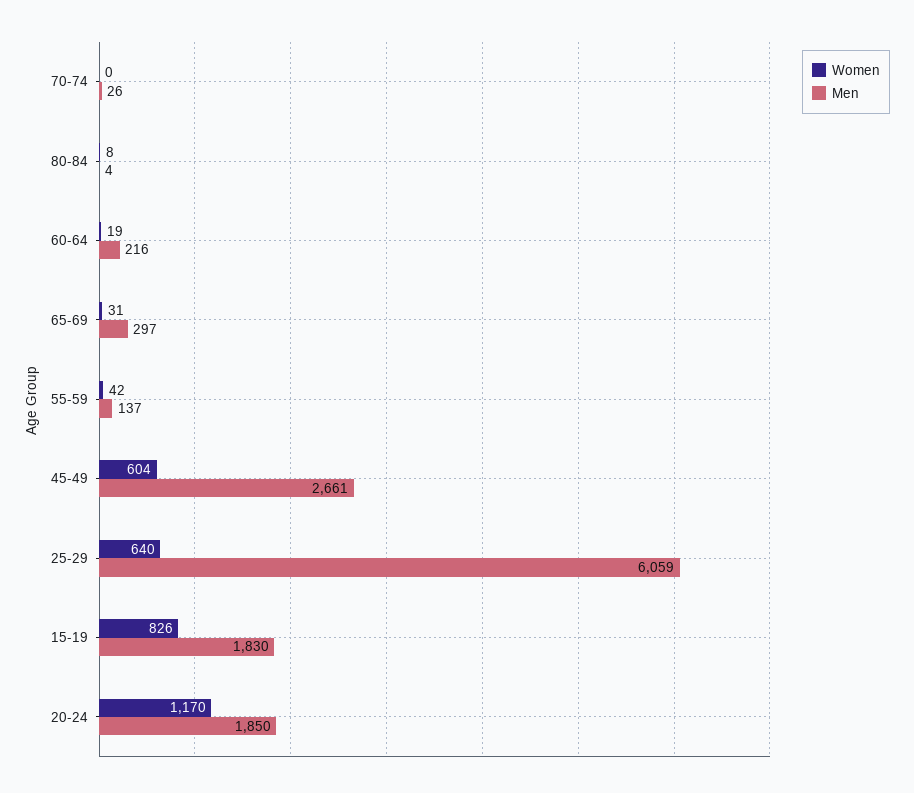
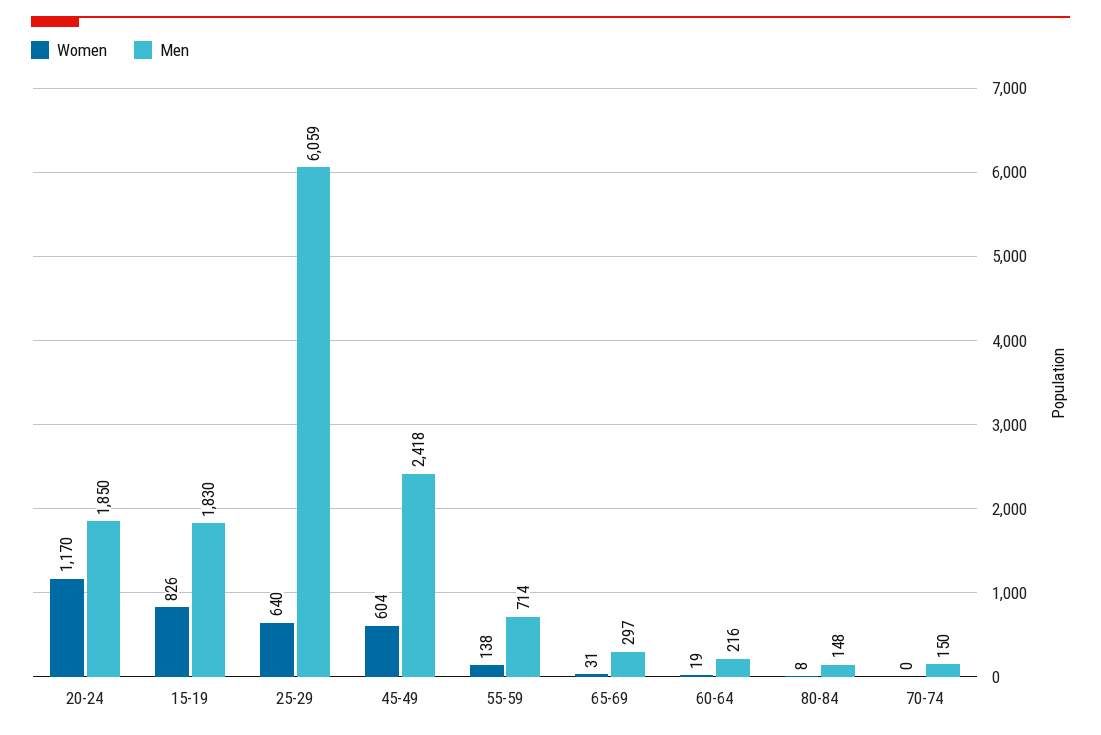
  {
    "Women": {
      "70-74": 0,
      "80-84": 8,
      "60-64": 19,
      "65-69": 31,
-     "55-59": 42,
+     "55-59": 138,
      "45-49": 604,
      "25-29": 640,
      "15-19": 826,
      "20-24": 1170
    },
    "Men": {
-     "70-74": 26,
+     "70-74": 150,
-     "80-84": 4,
+     "80-84": 148,
      "60-64": 216,
      "65-69": 297,
-     "55-59": 137,
+     "55-59": 714,
-     "45-49": 2661,
+     "45-49": 2418,
      "25-29": 6059,
      "15-19": 1830,
      "20-24": 1850
    }
  }

